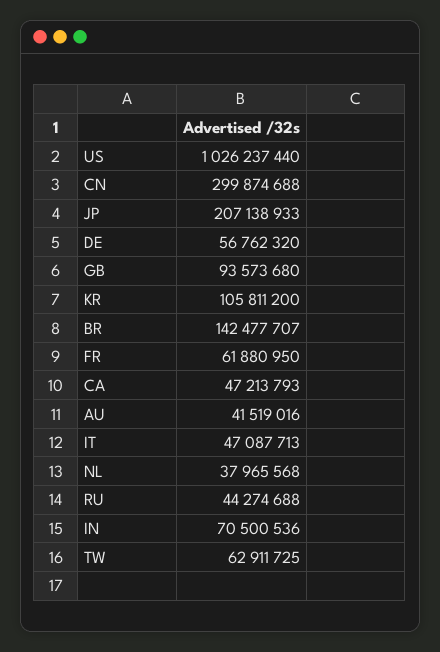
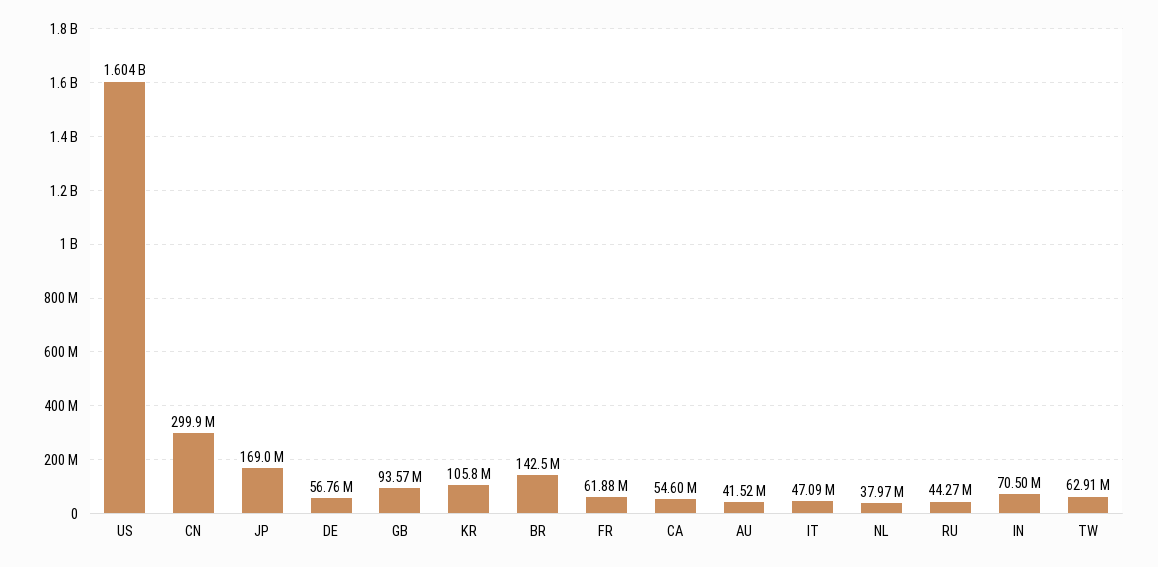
  {
-   "US": 1026237440,
+   "US": 1604000000,
    "CN": 299874688,
-   "JP": 207138933,
+   "JP": 169000000,
    "DE": 56762320,
    "GB": 93573680,
    "KR": 105811200,
    "BR": 142477707,
    "FR": 61880950,
-   "CA": 47213793,
+   "CA": 54600000,
    "AU": 41519016,
    "IT": 47087713,
    "NL": 37965568,
    "RU": 44274688,
    "IN": 70500536,
    "TW": 62911725
  }

